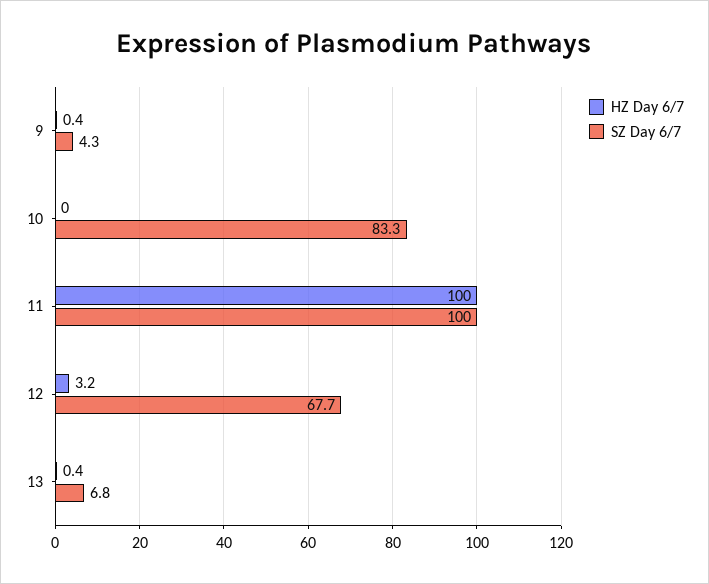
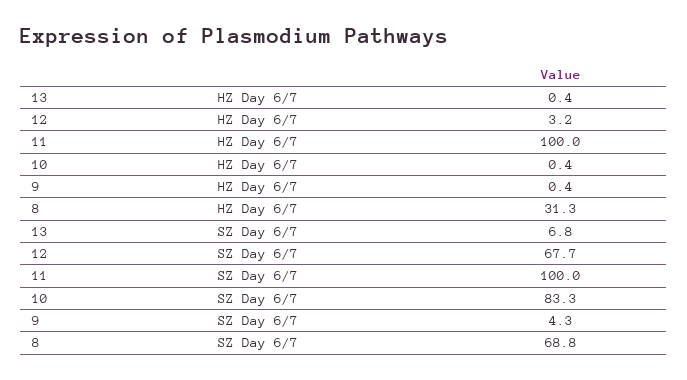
  {
    "HZ Day 6/7": {
      "9": 0.4,
-     "10": 0,
+     "10": 0.4,
      "11": 100,
      "12": 3.2,
-     "13": 0.4
+     "13": 0.4,
+     "8": 31.3
    },
    "SZ Day 6/7": {
      "9": 4.3,
      "10": 83.3,
      "11": 100,
      "12": 67.7,
-     "13": 6.8
+     "13": 6.8,
+     "8": 68.8
    }
  }

